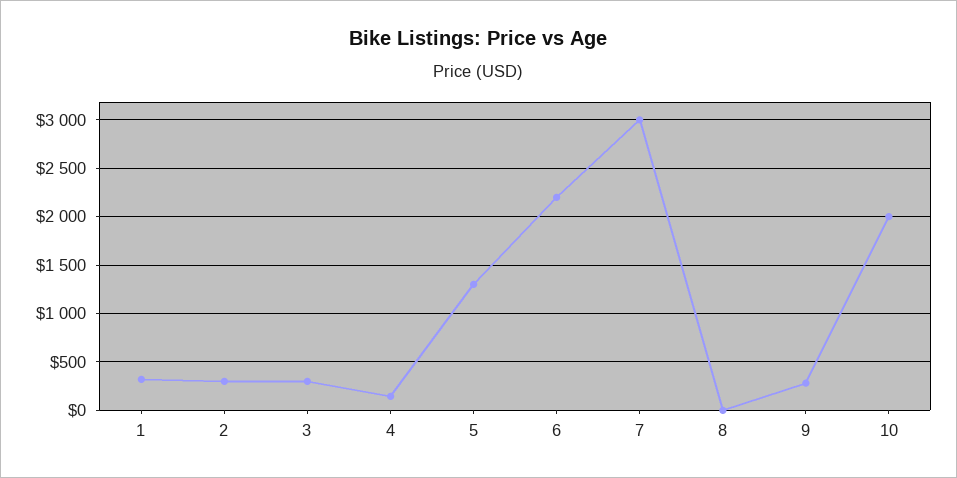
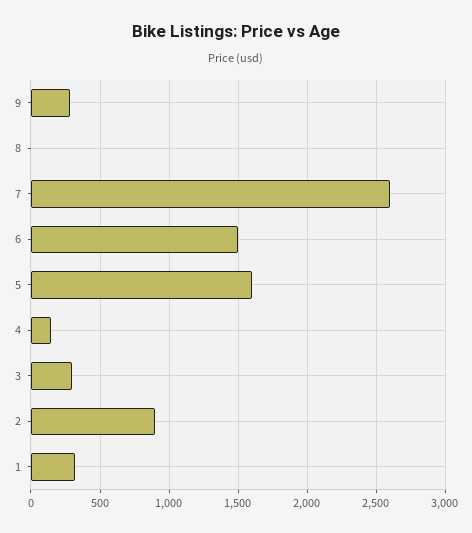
  {
    "1": 300,
-   "2": 300,
+   "2": 900,
    "3": 300,
    "4": 150,
-   "5": 1300,
+   "5": 1600,
-   "6": 2200,
+   "6": 1500,
-   "7": 3000,
+   "7": 2600,
    "8": 0,
-   "9": 300,
+   "9": 300
-   "10": 2000
  }

